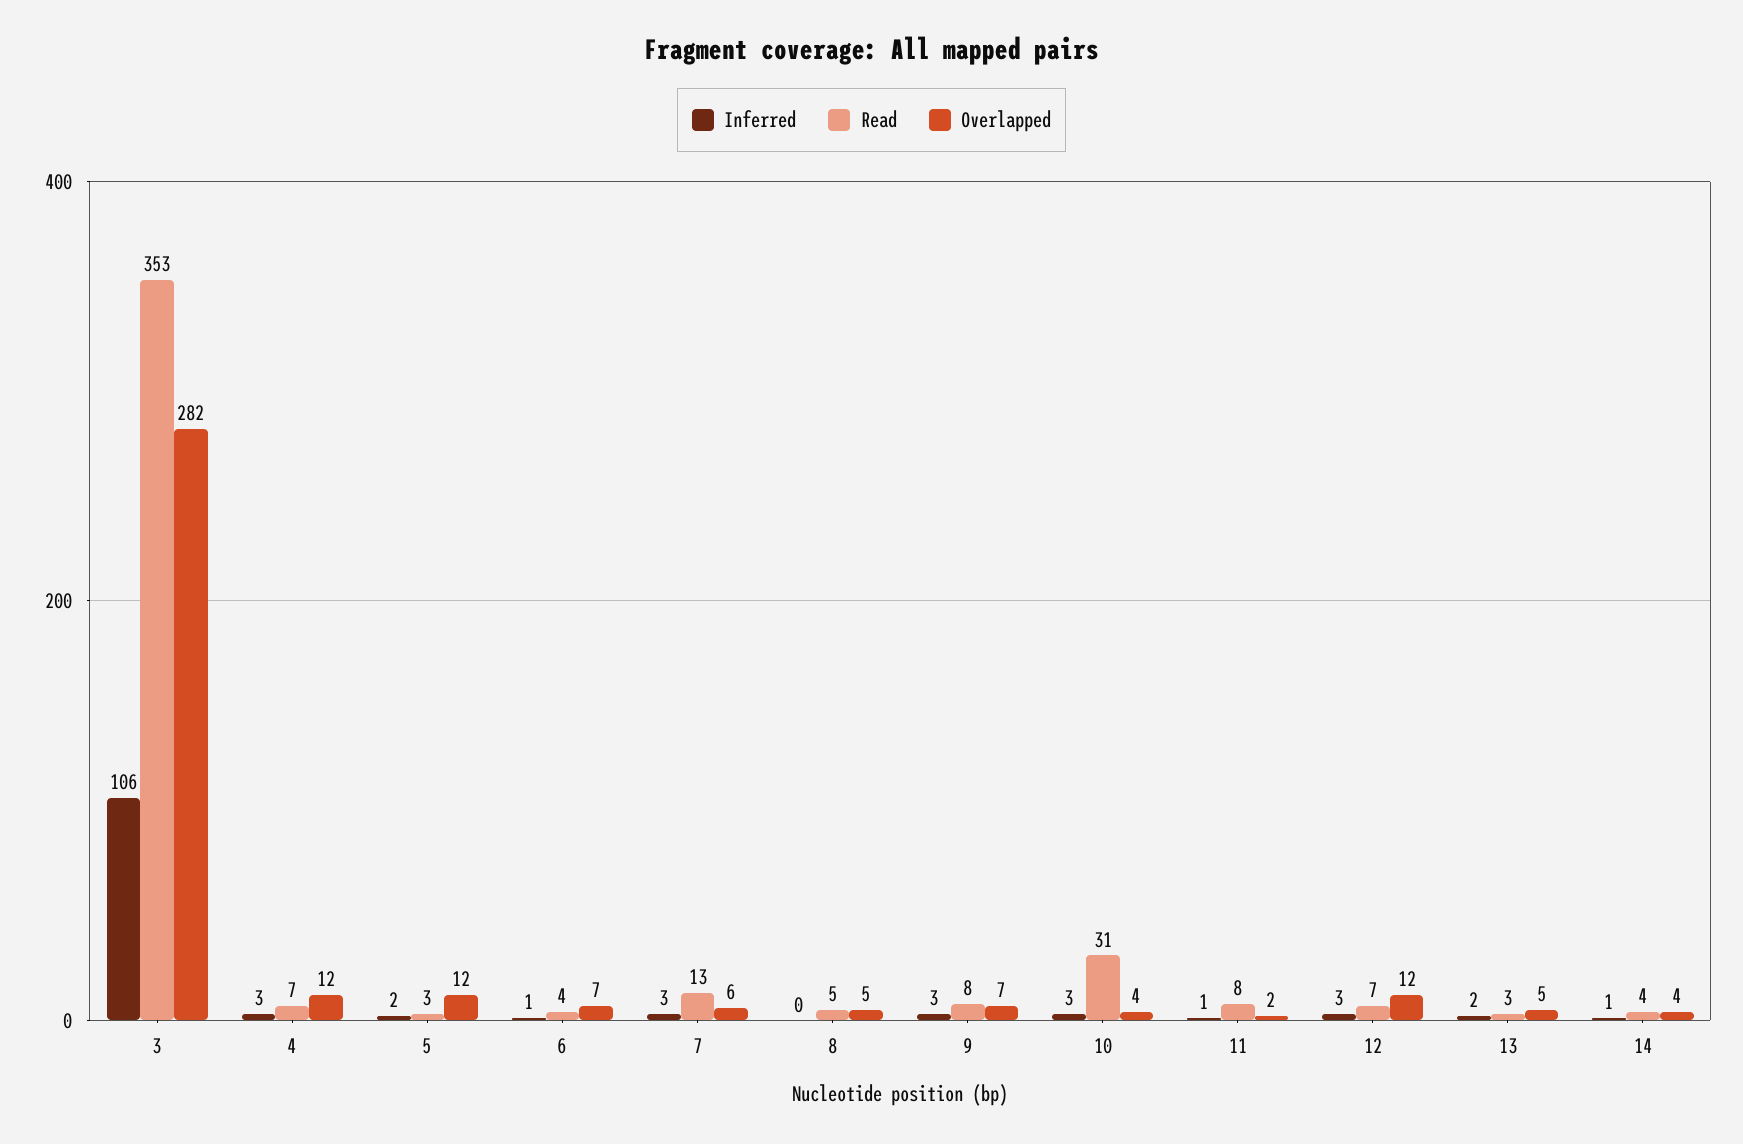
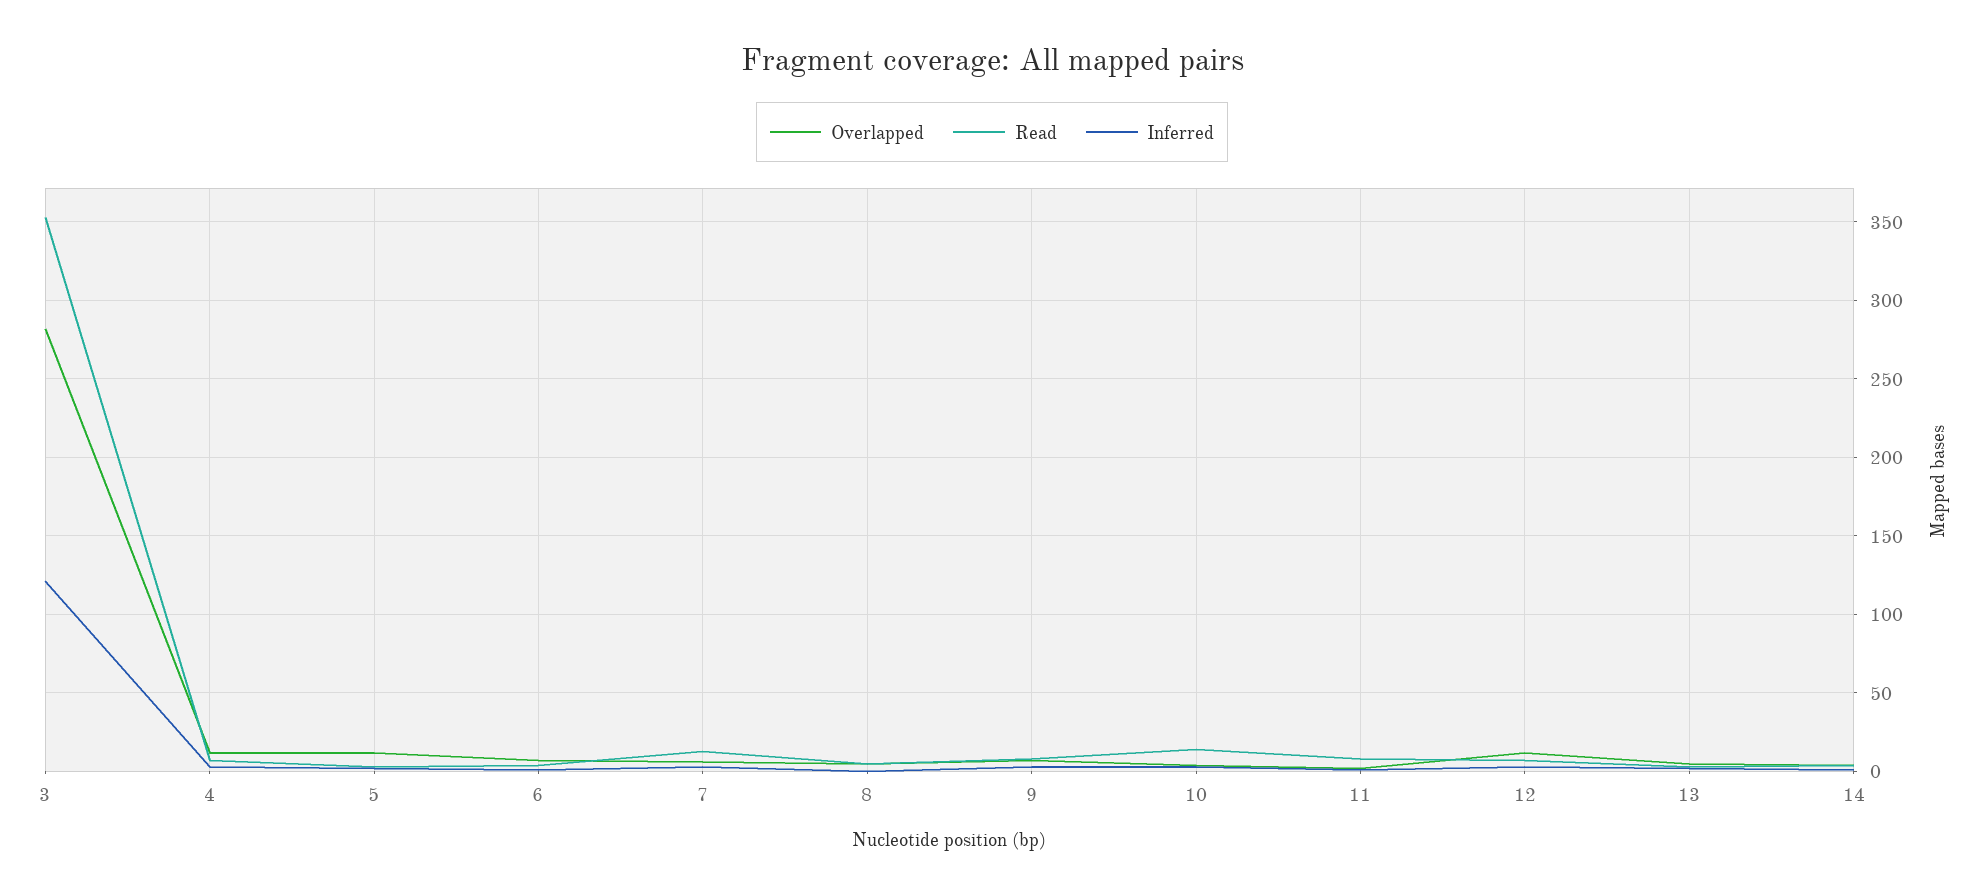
  {
    "Inferred": {
-     "3": 106,
+     "3": 120,
      "4": 3,
      "5": 2,
      "6": 1,
      "7": 3,
      "8": 0,
      "9": 3,
      "10": 3,
      "11": 1,
      "12": 3,
      "13": 2,
      "14": 1
    },
    "Read": {
      "3": 353,
      "4": 7,
      "5": 3,
      "6": 4,
      "7": 13,
      "8": 5,
      "9": 8,
-     "10": 31,
+     "10": 15,
      "11": 8,
      "12": 7,
      "13": 3,
      "14": 4
    },
    "Overlapped": {
      "3": 282,
      "4": 12,
      "5": 12,
      "6": 7,
      "7": 6,
      "8": 5,
      "9": 7,
      "10": 4,
      "11": 2,
      "12": 12,
      "13": 5,
      "14": 4
    }
  }

